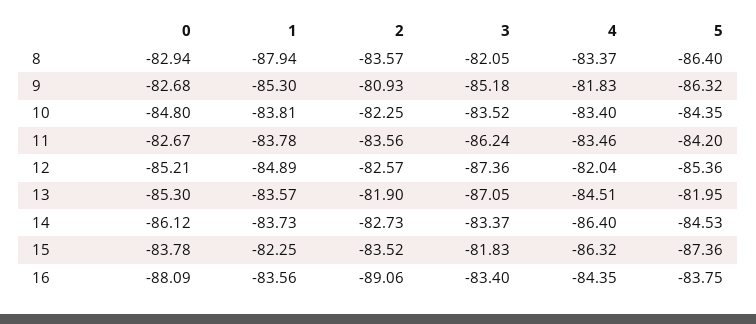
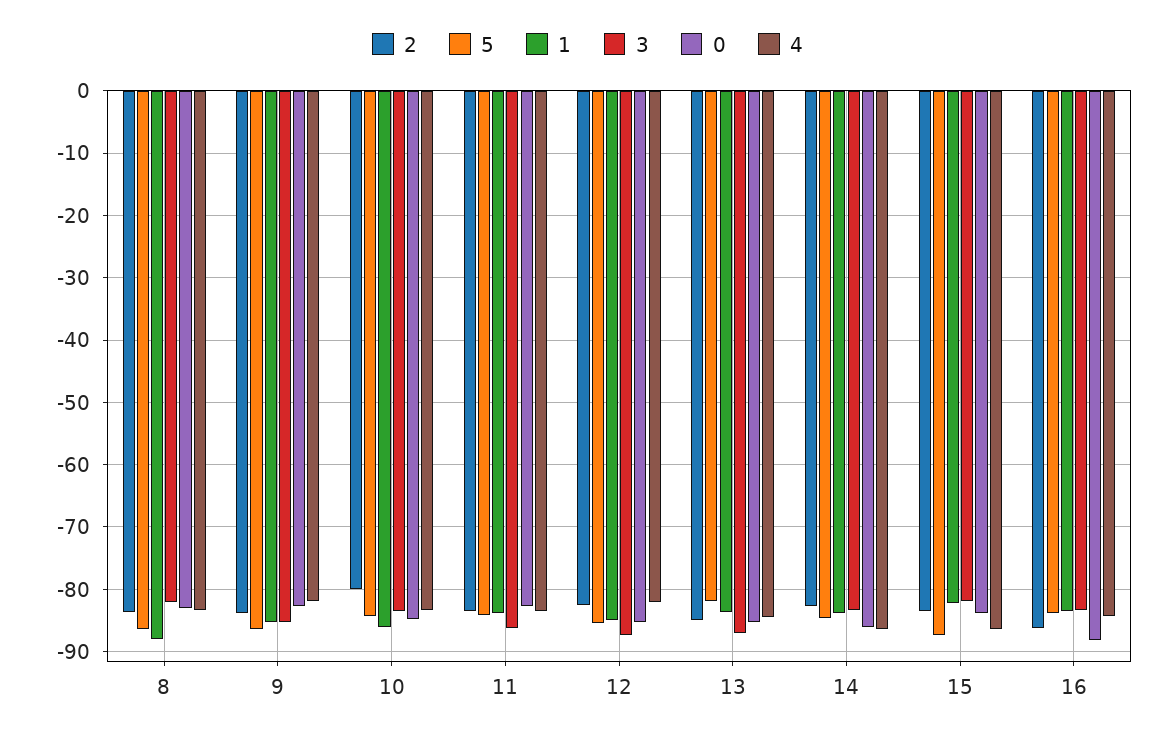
  {
    "0": {
      "8": -82.94,
      "9": -82.68,
      "10": -84.8,
      "11": -82.67,
      "12": -85.21,
      "13": -85.3,
      "14": -86.12,
      "15": -83.78,
      "16": -88.09
    },
    "1": {
      "8": -87.94,
      "9": -85.3,
-     "10": -83.81,
+     "10": -86,
      "11": -83.78,
      "12": -84.89,
      "13": -83.57,
      "14": -83.73,
      "15": -82.25,
      "16": -83.56
    },
    "2": {
      "8": -83.57,
-     "9": -80.93,
+     "9": -84,
-     "10": -82.25,
+     "10": -80,
      "11": -83.56,
      "12": -82.57,
-     "13": -81.9,
+     "13": -85,
      "14": -82.73,
      "15": -83.52,
-     "16": -89.06
+     "16": -86
    },
    "3": {
      "8": -82.05,
      "9": -85.18,
      "10": -83.52,
      "11": -86.24,
      "12": -87.36,
      "13": -87.05,
      "14": -83.37,
      "15": -81.83,
      "16": -83.4
    },
    "4": {
      "8": -83.37,
      "9": -81.83,
      "10": -83.4,
      "11": -83.46,
      "12": -82.04,
      "13": -84.51,
      "14": -86.4,
      "15": -86.32,
      "16": -84.35
    },
    "5": {
      "8": -86.4,
      "9": -86.32,
      "10": -84.35,
      "11": -84.2,
      "12": -85.36,
      "13": -81.95,
      "14": -84.53,
      "15": -87.36,
      "16": -83.75
    }
  }

